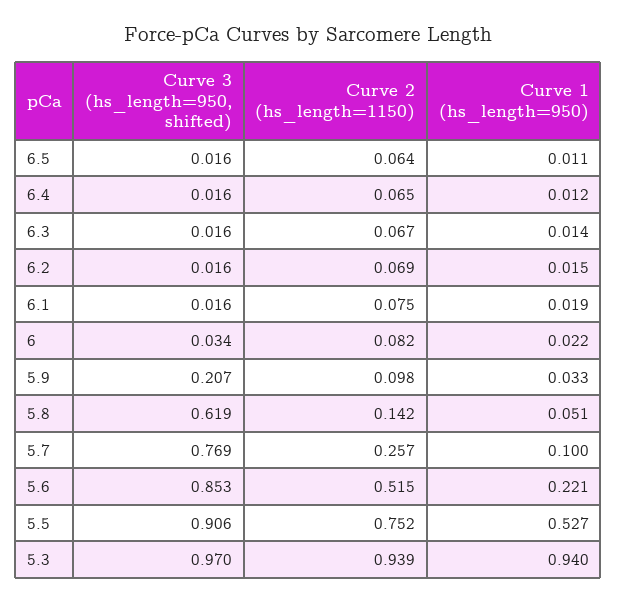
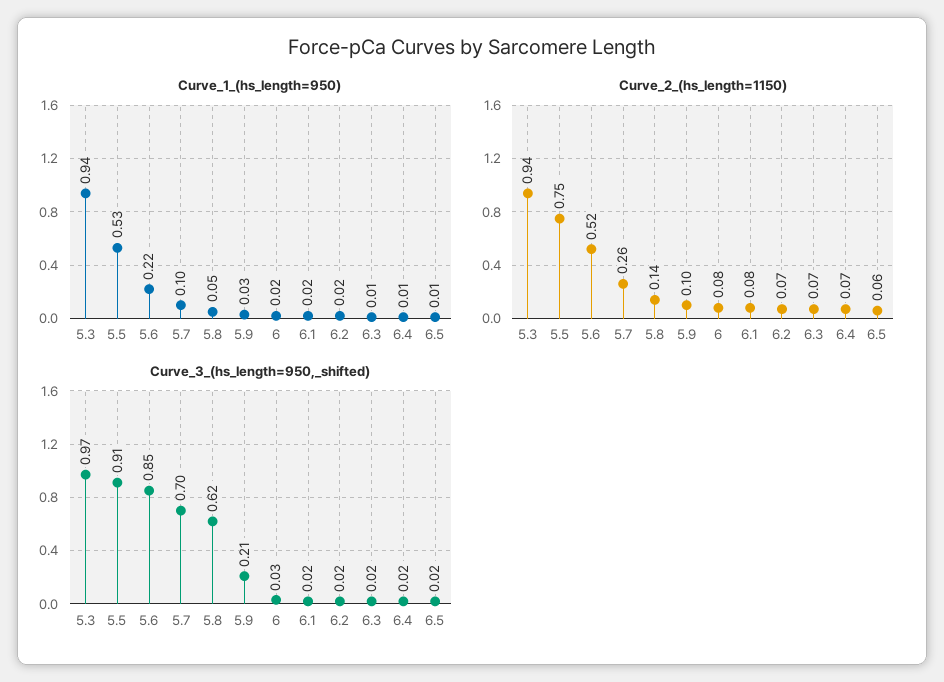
  {
    "Curve 3 (hs_length=950, shifted)": {
      "6.5": 0.016,
      "6.4": 0.016,
      "6.3": 0.016,
      "6.2": 0.016,
      "6.1": 0.016,
      "6": 0.034,
      "5.9": 0.207,
      "5.8": 0.619,
-     "5.7": 0.769,
+     "5.7": 0.7,
      "5.6": 0.853,
      "5.5": 0.906,
      "5.3": 0.97
    },
    "Curve 2 (hs_length=1150)": {
      "6.5": 0.064,
      "6.4": 0.065,
      "6.3": 0.067,
      "6.2": 0.069,
      "6.1": 0.075,
      "6": 0.082,
      "5.9": 0.098,
      "5.8": 0.142,
      "5.7": 0.257,
      "5.6": 0.515,
      "5.5": 0.752,
      "5.3": 0.939
    },
    "Curve 1 (hs_length=950)": {
      "6.5": 0.011,
      "6.4": 0.012,
      "6.3": 0.014,
      "6.2": 0.015,
      "6.1": 0.019,
      "6": 0.022,
      "5.9": 0.033,
      "5.8": 0.051,
      "5.7": 0.1,
      "5.6": 0.221,
      "5.5": 0.527,
      "5.3": 0.94
    }
  }

